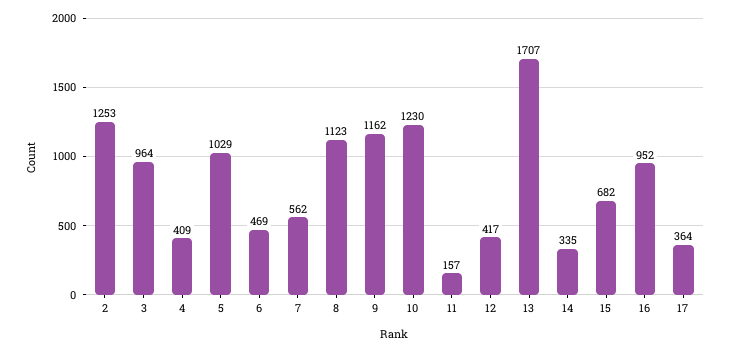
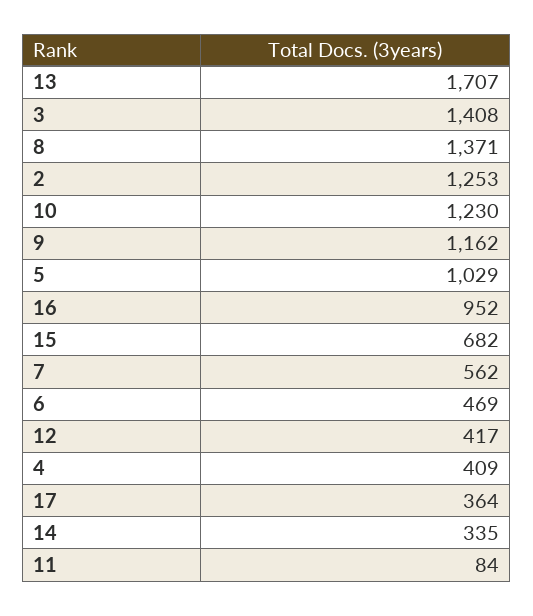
  {
    "2": 1253,
-   "3": 964,
+   "3": 1408,
    "4": 409,
    "5": 1029,
    "6": 469,
    "7": 562,
-   "8": 1123,
+   "8": 1371,
    "9": 1162,
    "10": 1230,
-   "11": 157,
+   "11": 84,
    "12": 417,
    "13": 1707,
    "14": 335,
    "15": 682,
    "16": 952,
    "17": 364
  }

